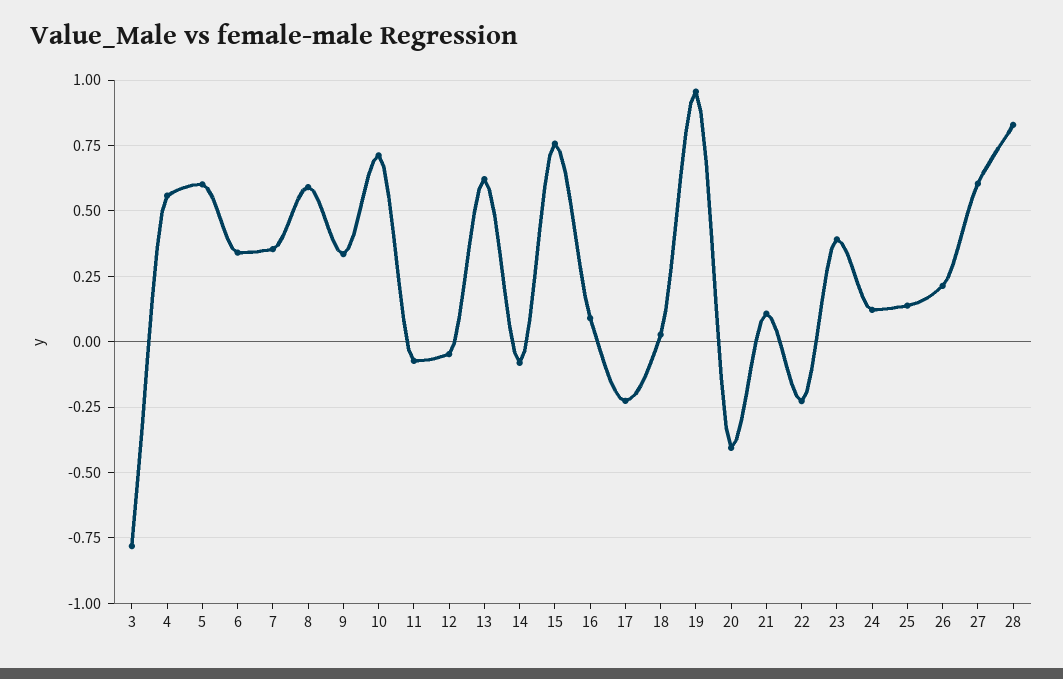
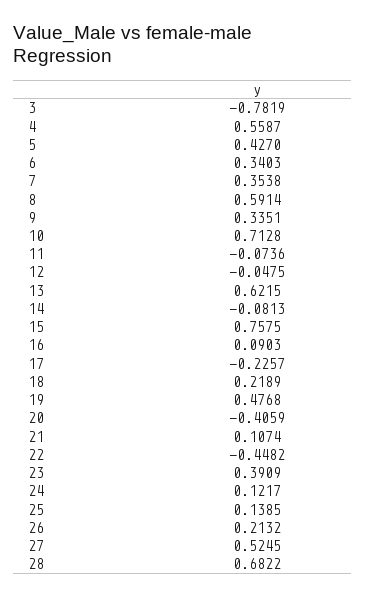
  {
    "3": -0.7819,
    "4": 0.5587,
-   "5": 0.6,
+   "5": 0.427,
    "6": 0.3403,
    "7": 0.3538,
    "8": 0.5914,
    "9": 0.3351,
    "10": 0.7128,
    "11": -0.0736,
    "12": -0.0475,
    "13": 0.6215,
    "14": -0.0813,
    "15": 0.7575,
    "16": 0.0903,
    "17": -0.2257,
-   "18": 0.025,
+   "18": 0.2189,
-   "19": 0.95,
+   "19": 0.4768,
    "20": -0.4059,
    "21": 0.1074,
-   "22": -0.225,
+   "22": -0.4482,
    "23": 0.3909,
    "24": 0.1217,
    "25": 0.1385,
    "26": 0.2132,
-   "27": 0.6,
+   "27": 0.5245,
-   "28": 0.825
+   "28": 0.6822
  }

